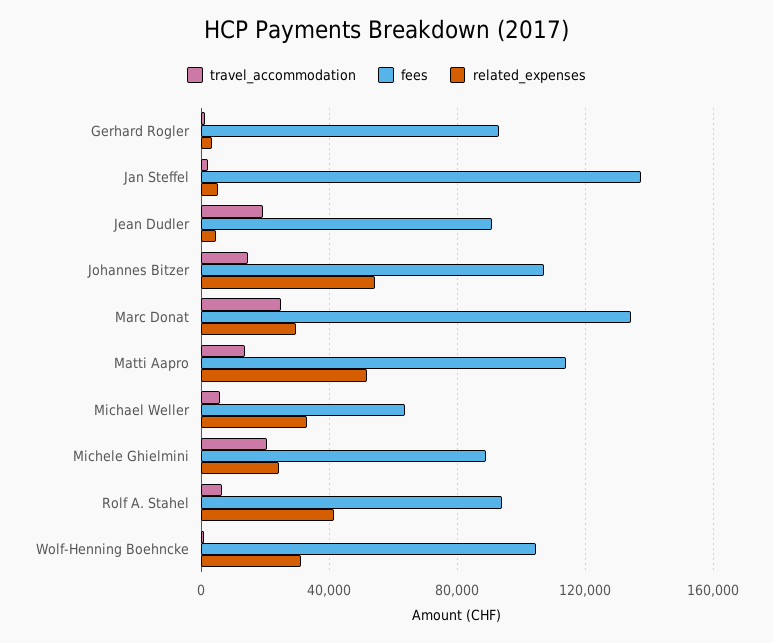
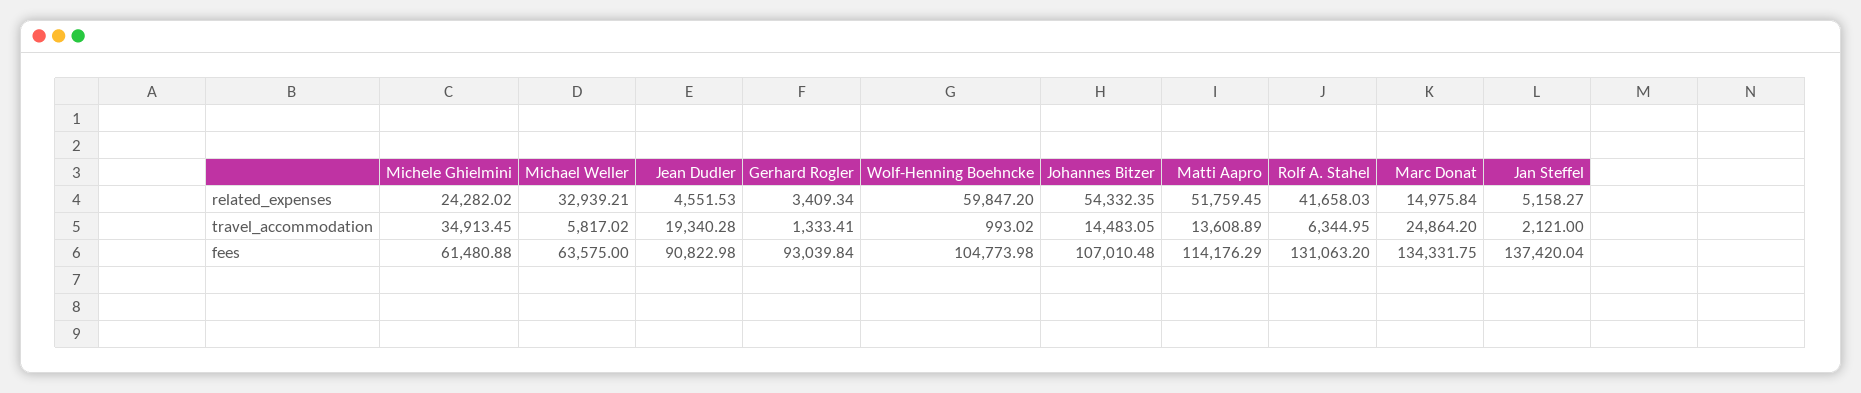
  {
    "travel_accommodation": {
      "Gerhard Rogler": 1333.41,
      "Jan Steffel": 2121,
      "Jean Dudler": 19340.28,
      "Johannes Bitzer": 14483.05,
      "Marc Donat": 24864.2,
      "Matti Aapro": 13608.89,
      "Michael Weller": 5817.02,
-     "Michele Ghielmini": 20000,
+     "Michele Ghielmini": 34913.45,
      "Rolf A. Stahel": 6344.95,
      "Wolf-Henning Boehncke": 993.02
    },
    "fees": {
      "Gerhard Rogler": 93039.84,
      "Jan Steffel": 137420.04,
      "Jean Dudler": 90822.98,
      "Johannes Bitzer": 107010.48,
      "Marc Donat": 134331.75,
      "Matti Aapro": 114176.29,
      "Michael Weller": 63575,
-     "Michele Ghielmini": 90000,
+     "Michele Ghielmini": 61480.88,
-     "Rolf A. Stahel": 95000,
+     "Rolf A. Stahel": 131063.2,
      "Wolf-Henning Boehncke": 104773.98
    },
    "related_expenses": {
      "Gerhard Rogler": 3409.34,
      "Jan Steffel": 5158.27,
      "Jean Dudler": 4551.53,
      "Johannes Bitzer": 54332.35,
-     "Marc Donat": 30000,
+     "Marc Donat": 14975.84,
      "Matti Aapro": 51759.45,
      "Michael Weller": 32939.21,
      "Michele Ghielmini": 24282.02,
      "Rolf A. Stahel": 41658.03,
-     "Wolf-Henning Boehncke": 30000
+     "Wolf-Henning Boehncke": 59847.2
    }
  }

